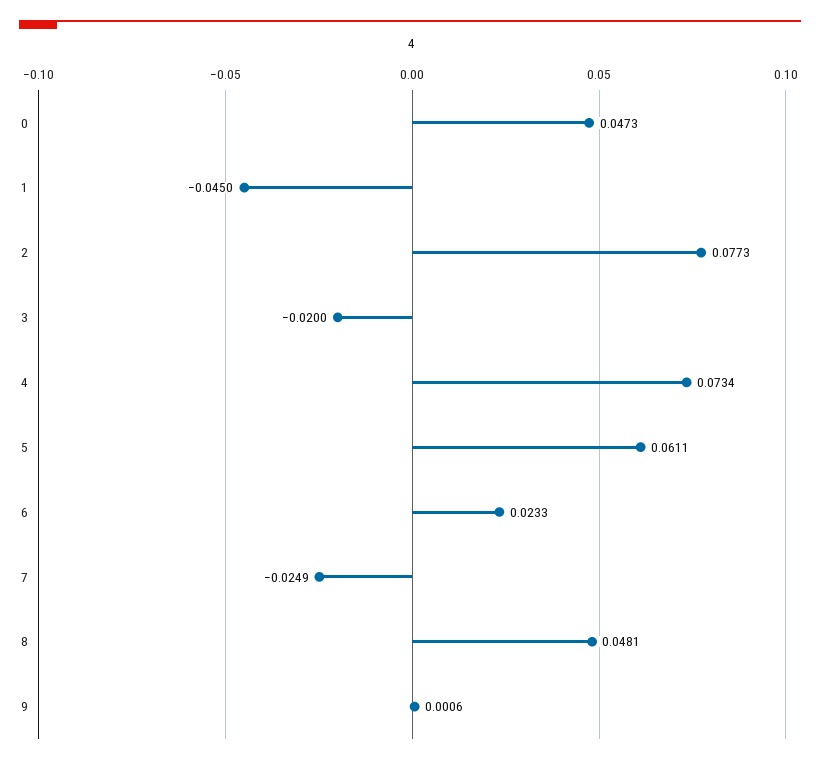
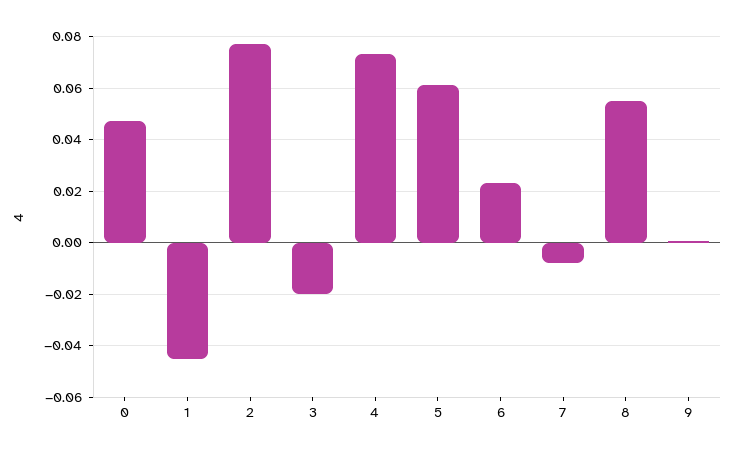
  {
    "0": 0.0473,
    "1": -0.045,
    "2": 0.0773,
    "3": -0.02,
    "4": 0.0734,
    "5": 0.0611,
    "6": 0.0233,
-   "7": -0.0249,
+   "7": -0.0075,
-   "8": 0.0481,
+   "8": 0.055,
    "9": 0.0006
  }

